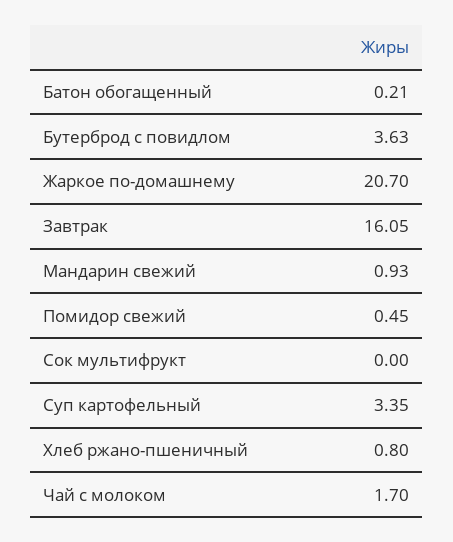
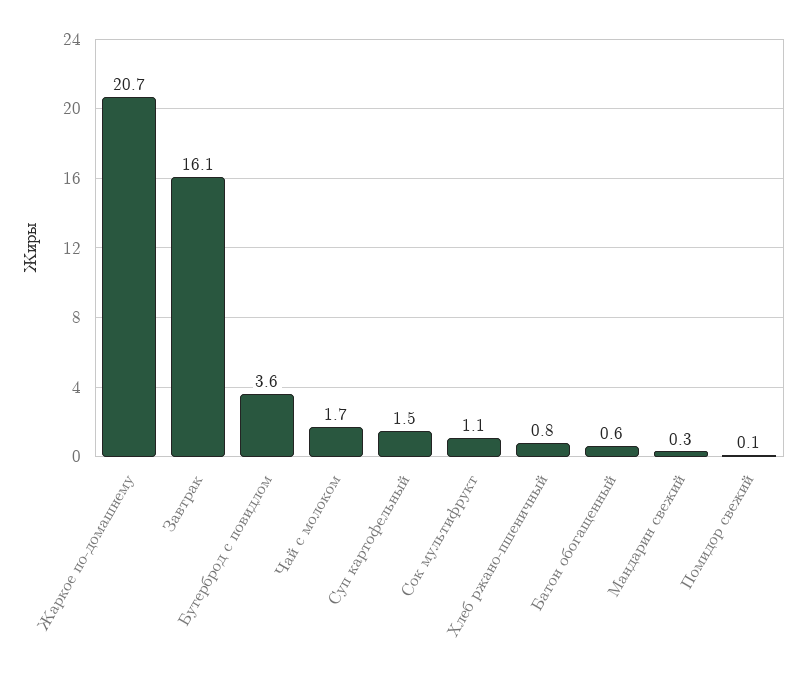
  {
-   "Батон обогащенный": 0.21,
+   "Батон обогащенный": 0.6,
    "Бутерброд с повидлом": 3.63,
    "Жаркое по-домашнему": 20.7,
    "Завтрак": 16.05,
-   "Мандарин свежий": 0.93,
+   "Мандарин свежий": 0.3,
-   "Помидор свежий": 0.45,
+   "Помидор свежий": 0.1,
-   "Сок мультифрукт": 0,
+   "Сок мультифрукт": 1.1,
-   "Суп картофельный": 3.35,
+   "Суп картофельный": 1.5,
    "Хлеб ржано-пшеничный": 0.8,
    "Чай с молоком": 1.7
  }

